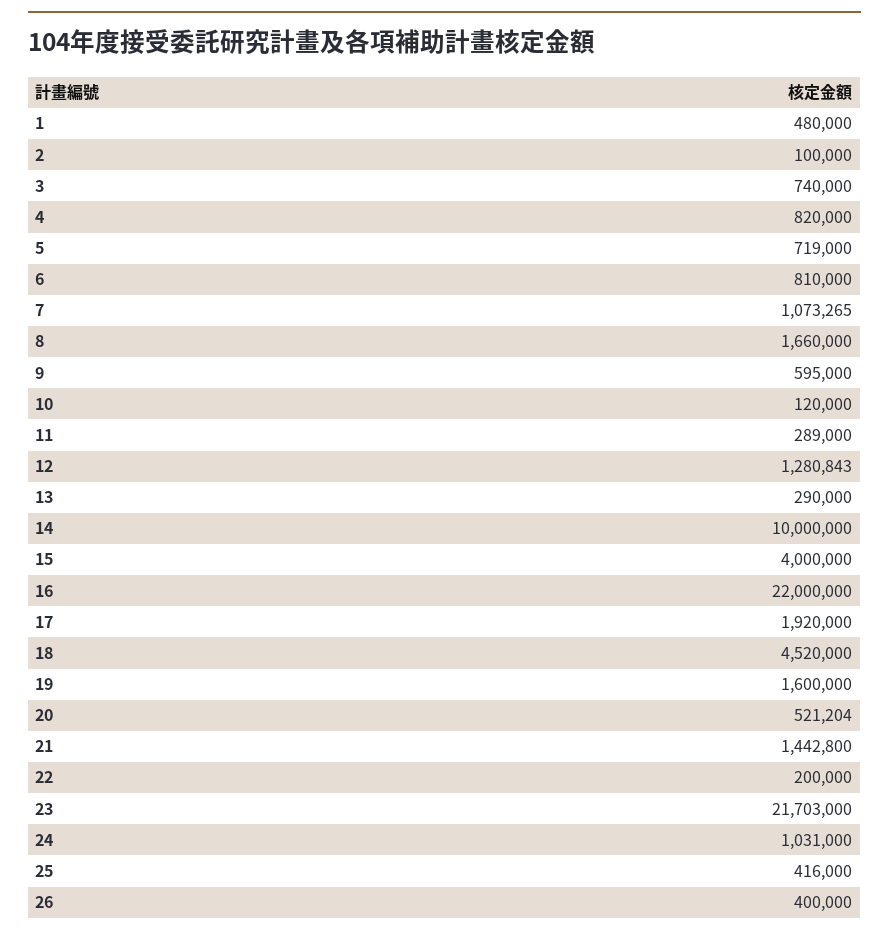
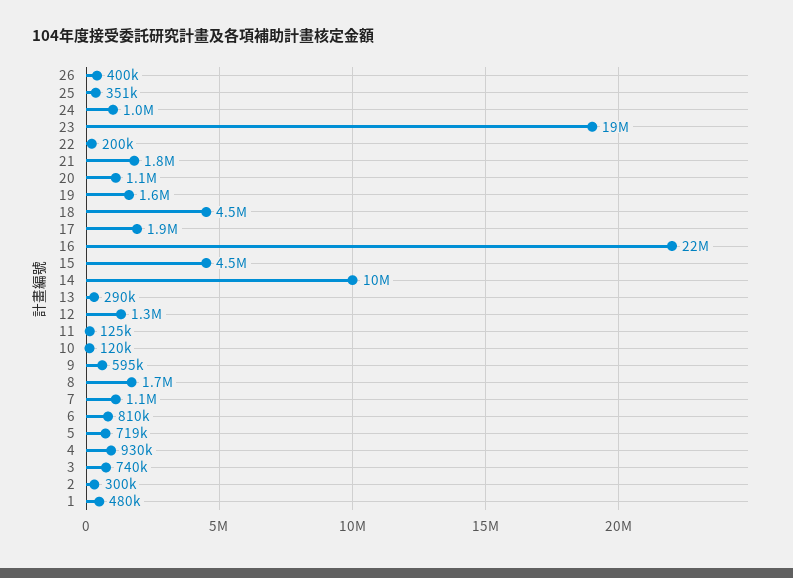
  {
    "1": 480000,
-   "2": 100000,
+   "2": 300000,
    "3": 740000,
-   "4": 820000,
+   "4": 930000,
    "5": 719000,
    "6": 810000,
    "7": 1073265,
    "8": 1660000,
    "9": 595000,
    "10": 120000,
-   "11": 289000,
+   "11": 125000,
    "12": 1280843,
    "13": 290000,
    "14": 10000000,
-   "15": 4000000,
+   "15": 4500000,
    "16": 22000000,
    "17": 1920000,
    "18": 4520000,
    "19": 1600000,
-   "20": 521204,
+   "20": 1100000,
-   "21": 1442800,
+   "21": 1800000,
    "22": 200000,
-   "23": 21703000,
+   "23": 19000000,
    "24": 1031000,
-   "25": 416000,
+   "25": 351000,
    "26": 400000
  }

